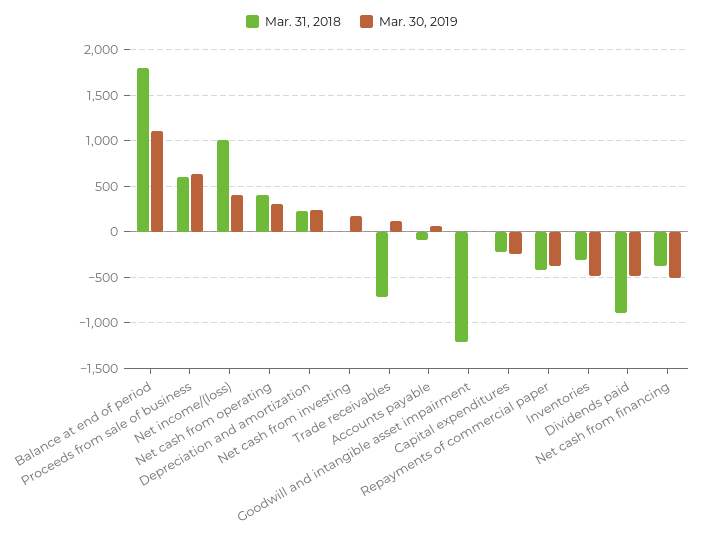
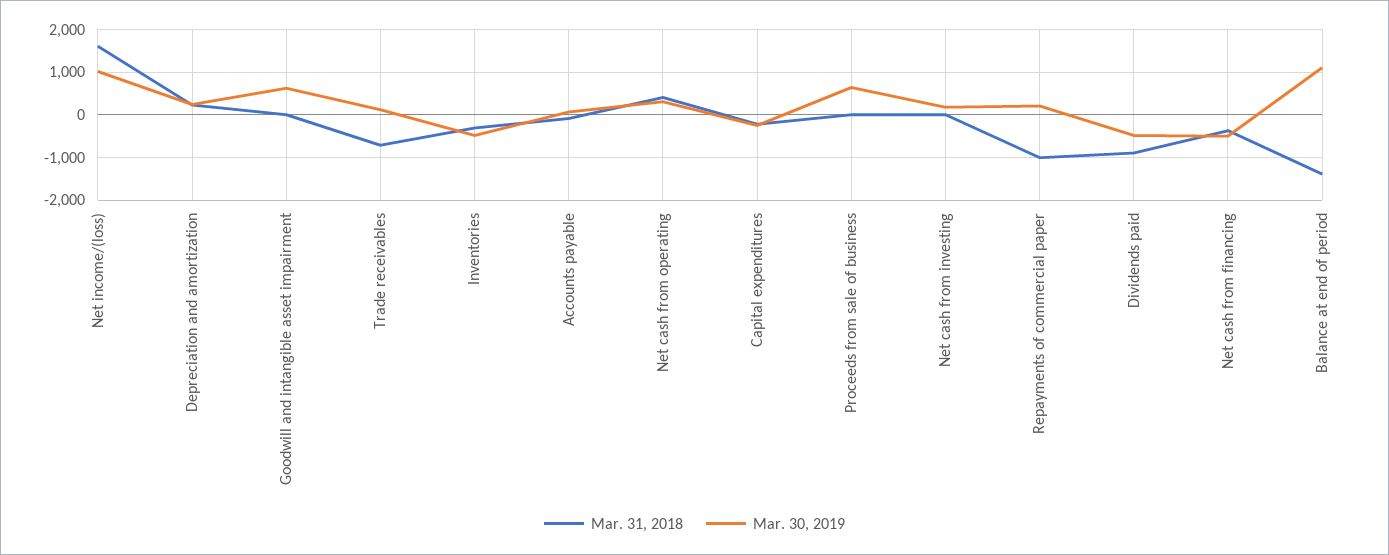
  {
    "Mar. 31, 2018": {
-     "Balance at end of period": 1800,
+     "Balance at end of period": -1400,
-     "Proceeds from sale of business": 600,
+     "Proceeds from sale of business": 0,
-     "Net income/(loss)": 1000,
+     "Net income/(loss)": 1600,
      "Net cash from operating": 400,
      "Depreciation and amortization": 200,
      "Net cash from investing": 0,
      "Trade receivables": -700,
      "Accounts payable": -100,
-     "Goodwill and intangible asset impairment": -1200,
+     "Goodwill and intangible asset impairment": 0,
      "Capital expenditures": -200,
-     "Repayments of commercial paper": -400,
+     "Repayments of commercial paper": -1000,
      "Inventories": -300,
      "Dividends paid": -900,
      "Net cash from financing": -400
    },
    "Mar. 30, 2019": {
      "Balance at end of period": 1100,
      "Proceeds from sale of business": 600,
-     "Net income/(loss)": 400,
+     "Net income/(loss)": 1000,
      "Net cash from operating": 300,
      "Depreciation and amortization": 200,
      "Net cash from investing": 200,
      "Trade receivables": 100,
      "Accounts payable": 100,
-     "Goodwill and intangible asset impairment": 0,
+     "Goodwill and intangible asset impairment": 600,
      "Capital expenditures": -200,
-     "Repayments of commercial paper": -400,
+     "Repayments of commercial paper": 200,
      "Inventories": -500,
      "Dividends paid": -500,
      "Net cash from financing": -500
    }
  }

